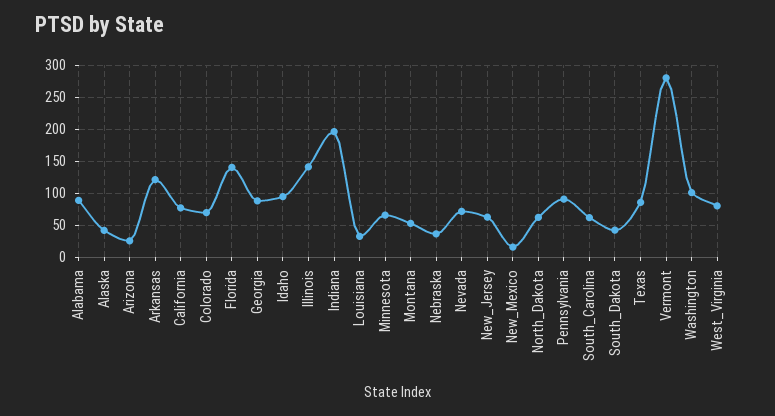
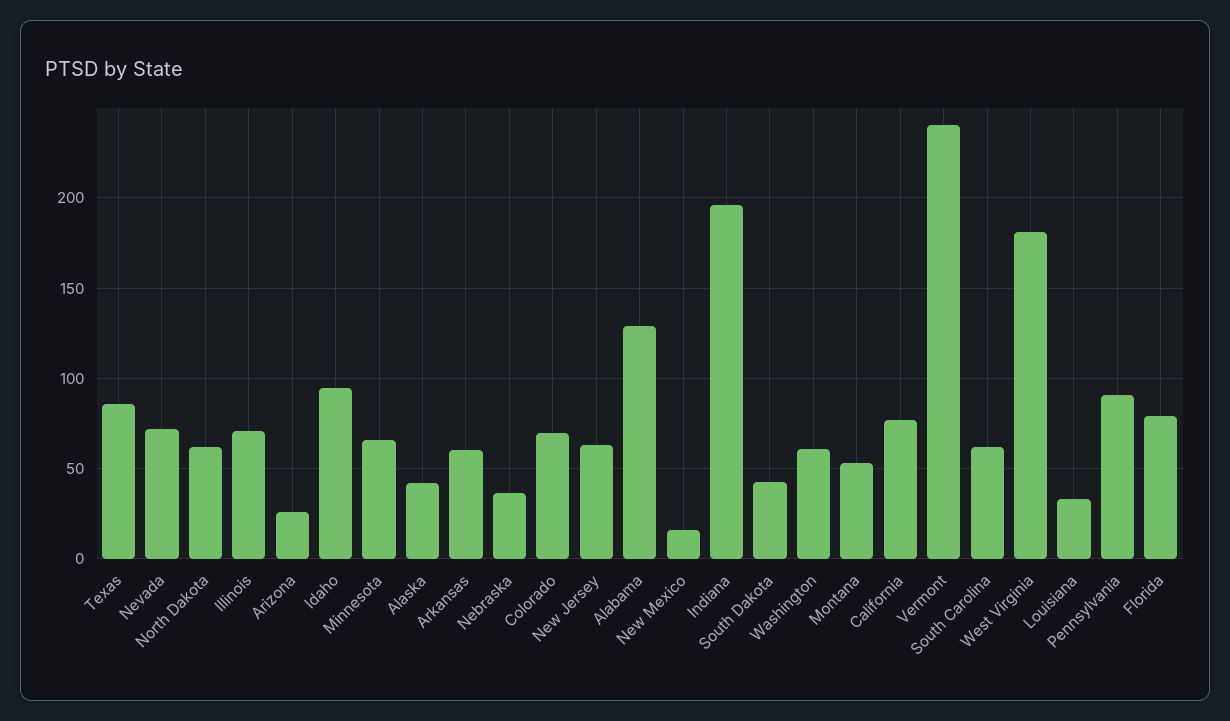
  {
-   "Alabama": 90,
+   "Alabama": 130,
    "Alaska": 40,
    "Arizona": 25,
-   "Arkansas": 120,
+   "Arkansas": 60,
    "California": 75,
    "Colorado": 70,
-   "Florida": 140,
+   "Florida": 80,
-   "Georgia": 90,
    "Idaho": 95,
-   "Illinois": 140,
+   "Illinois": 70,
    "Indiana": 195,
    "Louisiana": 35,
    "Minnesota": 65,
    "Montana": 55,
    "Nebraska": 35,
    "Nevada": 70,
    "New_Jersey": 65,
    "New_Mexico": 15,
    "North_Dakota": 60,
    "Pennsylvania": 90,
    "South_Carolina": 60,
    "South_Dakota": 40,
    "Texas": 85,
-   "Vermont": 280,
+   "Vermont": 240,
-   "Washington": 100,
+   "Washington": 60,
-   "West_Virginia": 80
+   "West_Virginia": 180
  }

